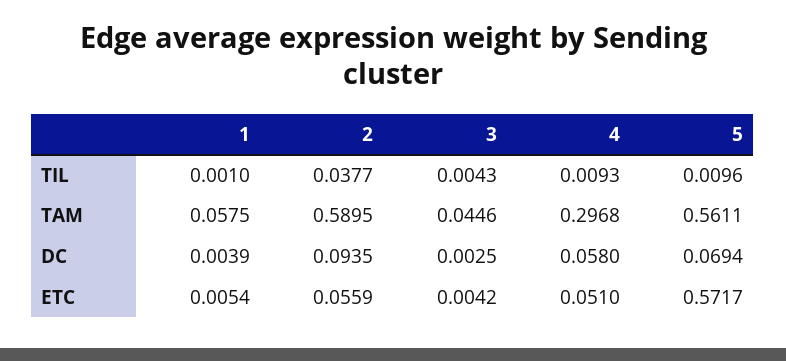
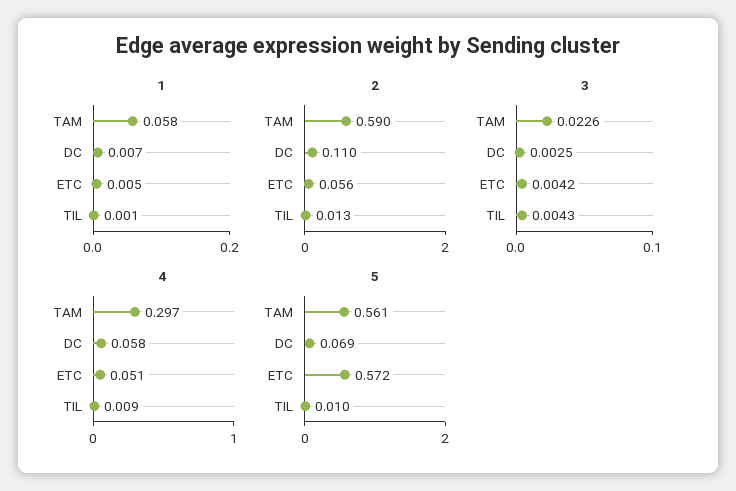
  {
    "1": {
      "TIL": 0.001,
      "TAM": 0.0575,
-     "DC": 0.0039,
+     "DC": 0.007,
      "ETC": 0.0054
    },
    "2": {
-     "TIL": 0.0377,
+     "TIL": 0.013,
      "TAM": 0.5895,
-     "DC": 0.0935,
+     "DC": 0.11,
      "ETC": 0.0559
    },
    "3": {
      "TIL": 0.0043,
-     "TAM": 0.0446,
+     "TAM": 0.0226,
      "DC": 0.0025,
      "ETC": 0.0042
    },
    "4": {
      "TIL": 0.0093,
      "TAM": 0.2968,
      "DC": 0.058,
      "ETC": 0.051
    },
    "5": {
      "TIL": 0.0096,
      "TAM": 0.5611,
      "DC": 0.0694,
      "ETC": 0.5717
    }
  }

